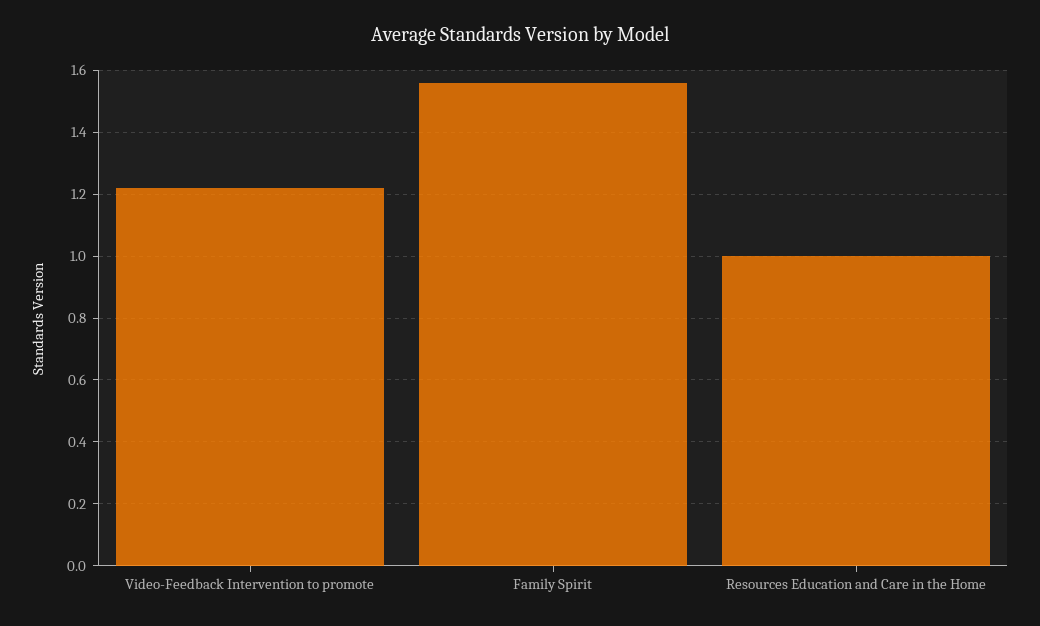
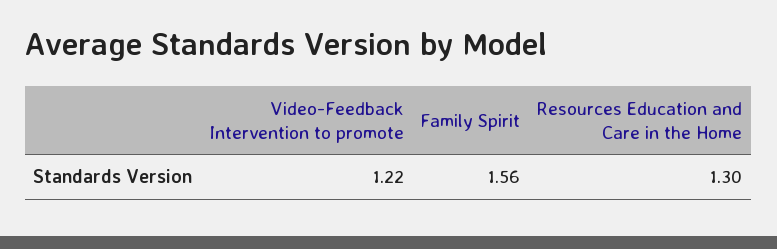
  {
    "Video-Feedback Intervention to promote": 1.22,
    "Family Spirit": 1.56,
-   "Resources Education and Care in the Home": 1
+   "Resources Education and Care in the Home": 1.3
  }

